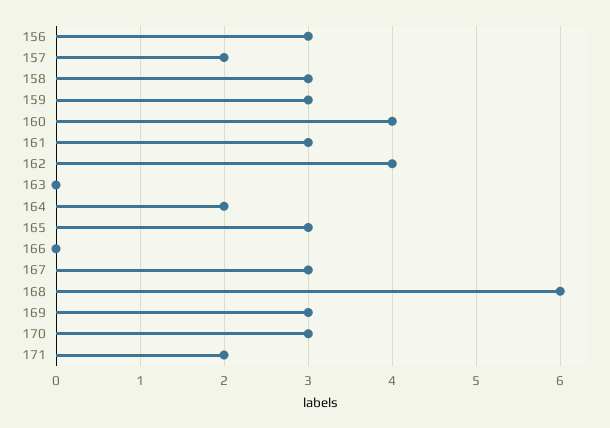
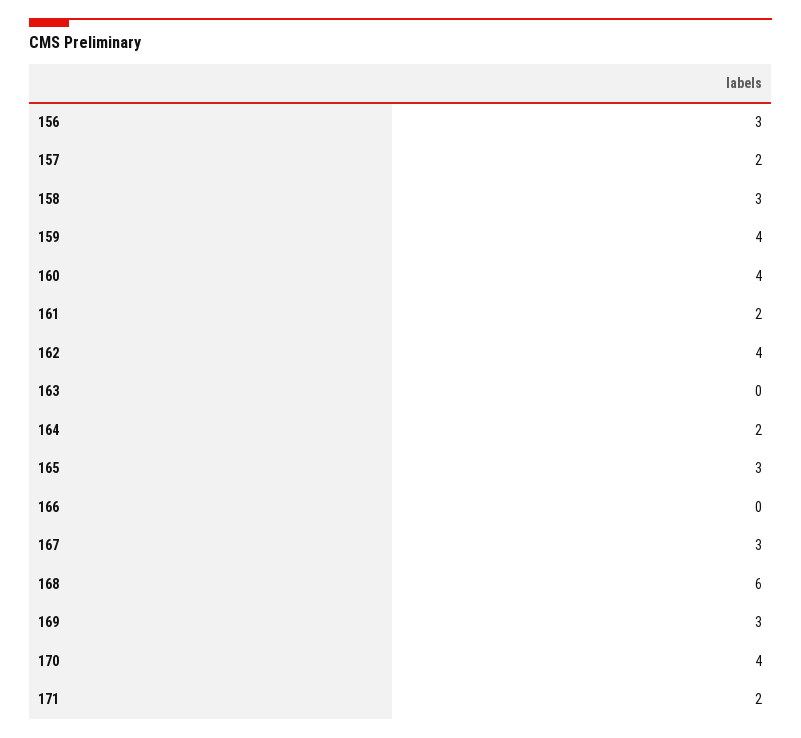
  {
    "156": 3,
    "157": 2,
    "158": 3,
-   "159": 3,
+   "159": 4,
    "160": 4,
-   "161": 3,
+   "161": 2,
    "162": 4,
    "163": 0,
    "164": 2,
    "165": 3,
    "166": 0,
    "167": 3,
    "168": 6,
    "169": 3,
-   "170": 3,
+   "170": 4,
    "171": 2
  }

